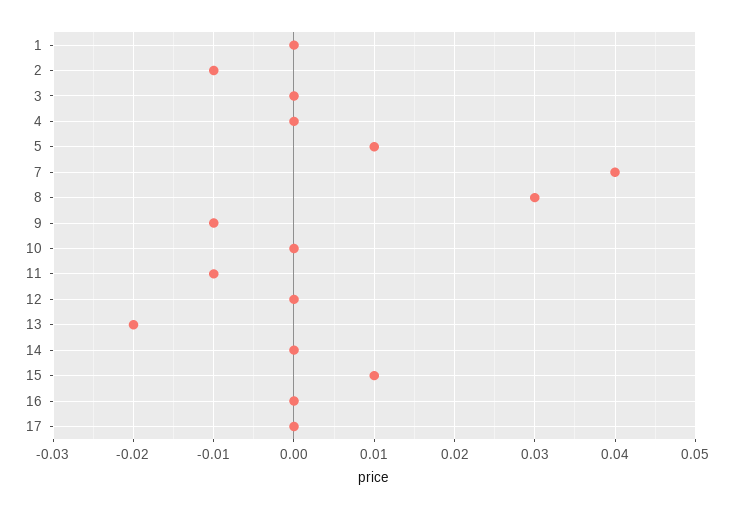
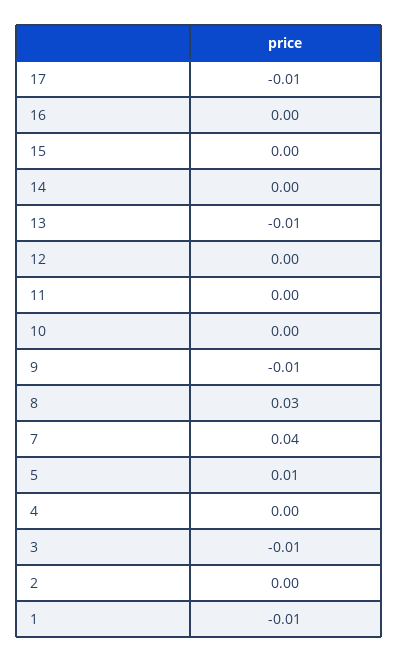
  {
-   "1": 0,
+   "1": -0.01,
-   "2": -0.01,
+   "2": 0,
-   "3": 0,
+   "3": -0.01,
    "4": 0,
    "5": 0.01,
    "7": 0.04,
    "8": 0.03,
    "9": -0.01,
    "10": 0,
-   "11": -0.01,
+   "11": 0,
    "12": 0,
-   "13": -0.02,
+   "13": -0.01,
    "14": 0,
-   "15": 0.01,
+   "15": 0,
    "16": 0,
-   "17": 0
+   "17": -0.01
  }

